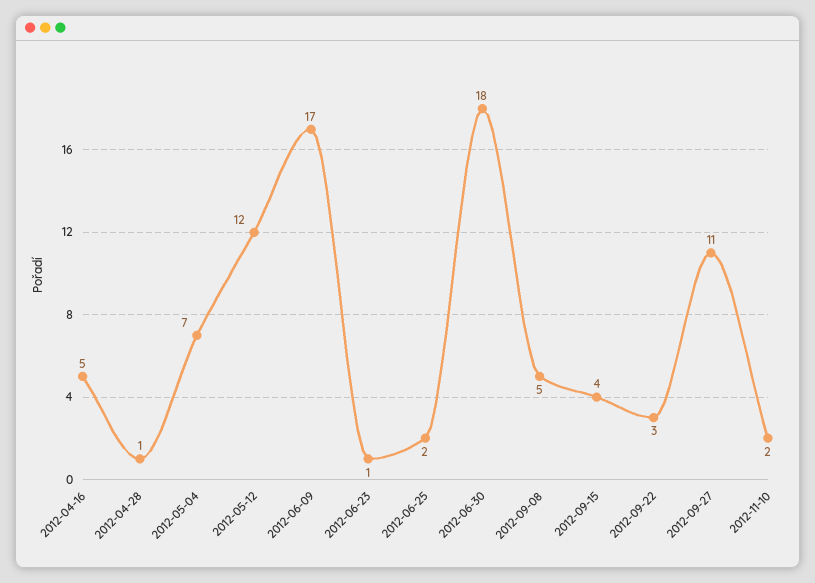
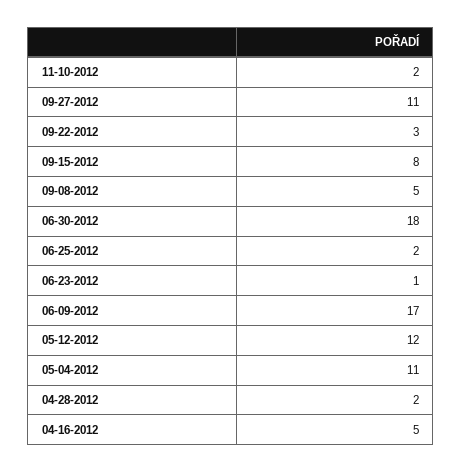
  {
    "2012-04-16": 5,
-   "2012-04-28": 1,
+   "2012-04-28": 2,
-   "2012-05-04": 7,
+   "2012-05-04": 11,
    "2012-05-12": 12,
    "2012-06-09": 17,
    "2012-06-23": 1,
    "2012-06-25": 2,
    "2012-06-30": 18,
    "2012-09-08": 5,
-   "2012-09-15": 4,
+   "2012-09-15": 8,
    "2012-09-22": 3,
    "2012-09-27": 11,
    "2012-11-10": 2
  }

